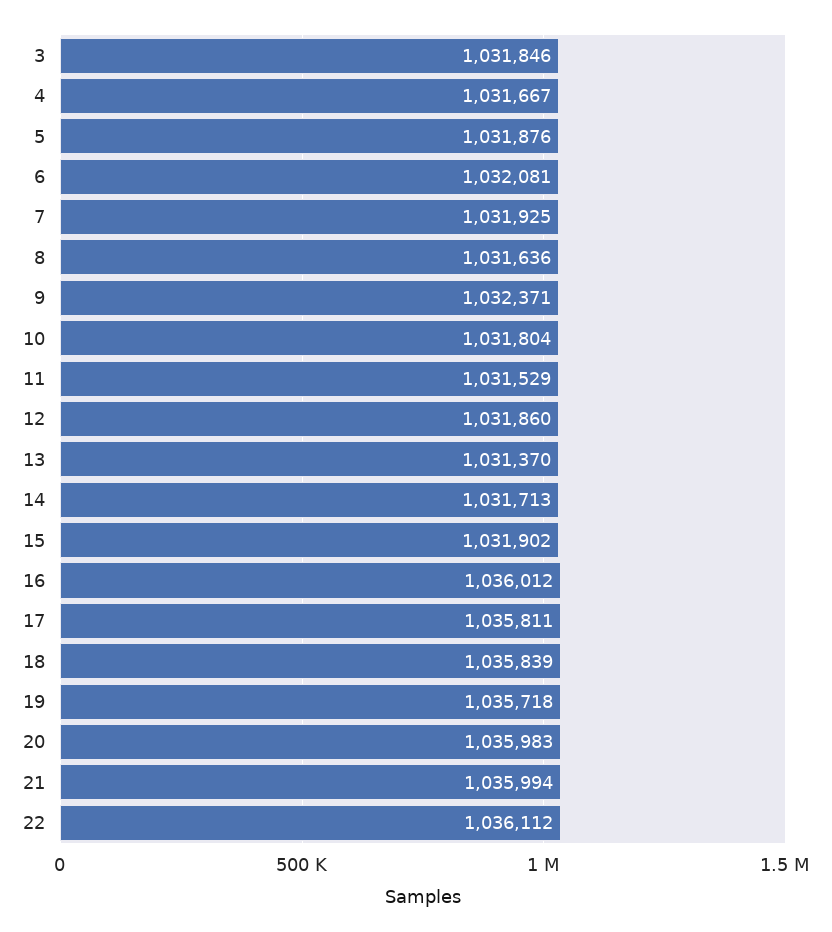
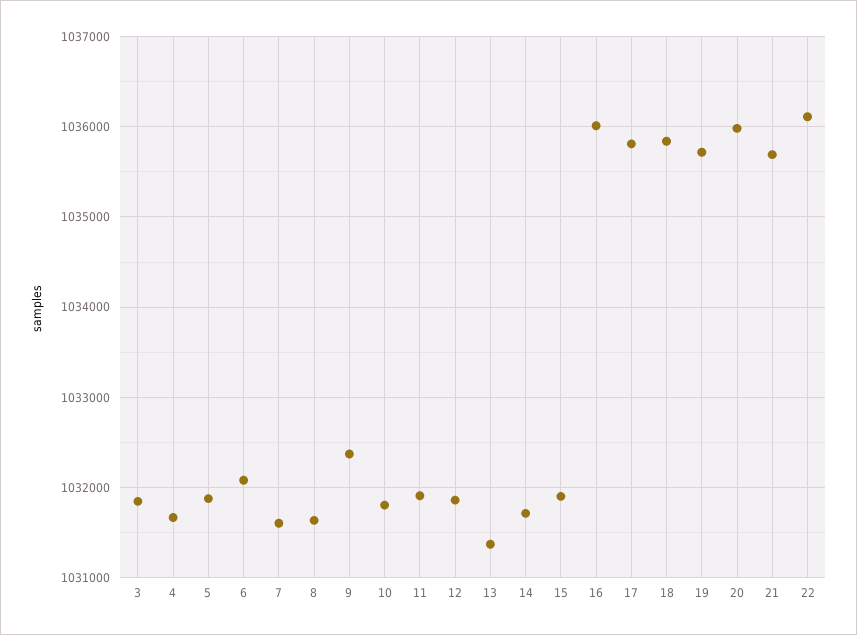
  {
    "3": 1031846,
    "4": 1031667,
    "5": 1031876,
    "6": 1032081,
-   "7": 1031925,
+   "7": 1031600,
    "8": 1031636,
    "9": 1032371,
    "10": 1031804,
-   "11": 1031529,
+   "11": 1031900,
    "12": 1031860,
    "13": 1031370,
    "14": 1031713,
    "15": 1031902,
    "16": 1036012,
    "17": 1035811,
    "18": 1035839,
    "19": 1035718,
    "20": 1035983,
-   "21": 1035994,
+   "21": 1035700,
    "22": 1036112
  }

